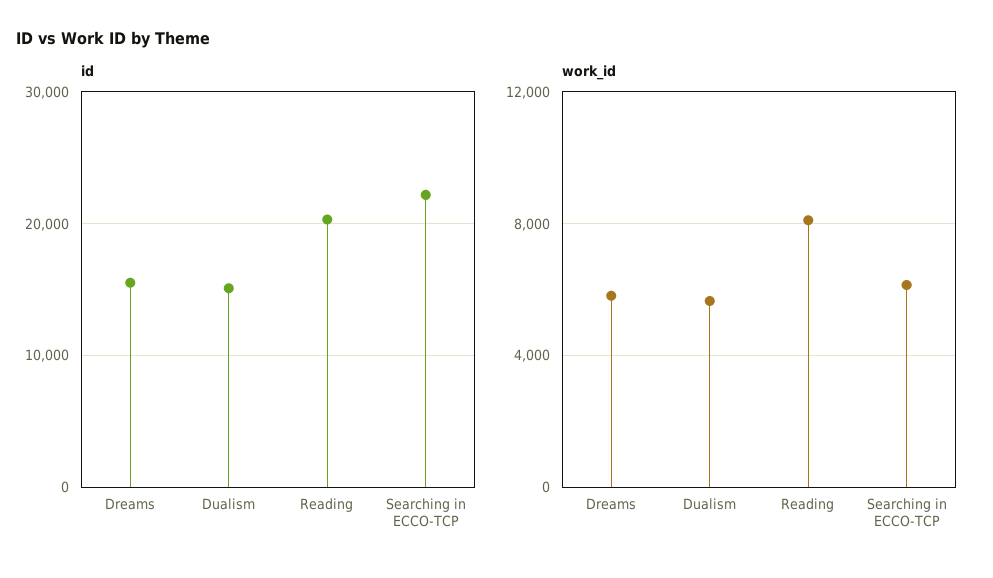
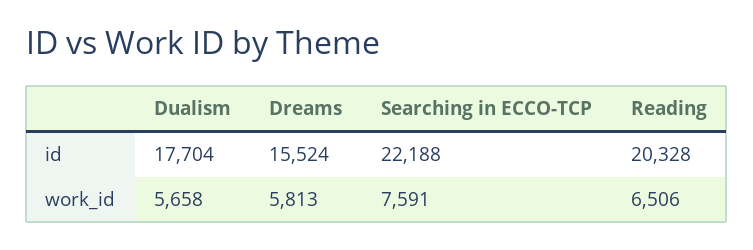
  {
    "id": {
      "Dreams": 15524,
-     "Dualism": 15000,
+     "Dualism": 17704,
      "Reading": 20328,
      "Searching in ECCO-TCP": 22188
    },
    "work_id": {
      "Dreams": 5813,
      "Dualism": 5658,
-     "Reading": 8000,
+     "Reading": 6506,
-     "Searching in ECCO-TCP": 6000
+     "Searching in ECCO-TCP": 7591
    }
  }

